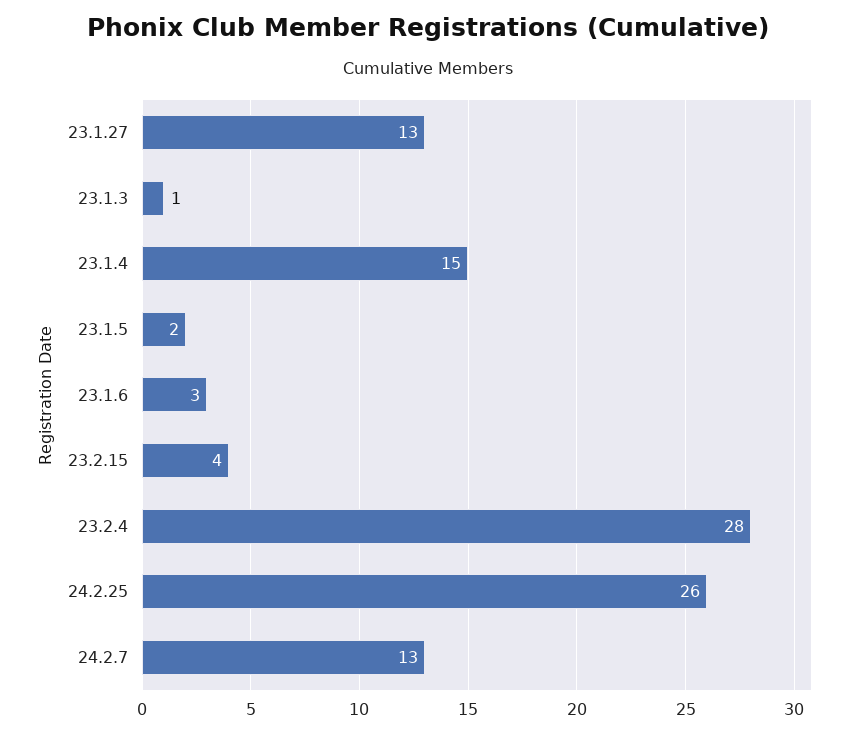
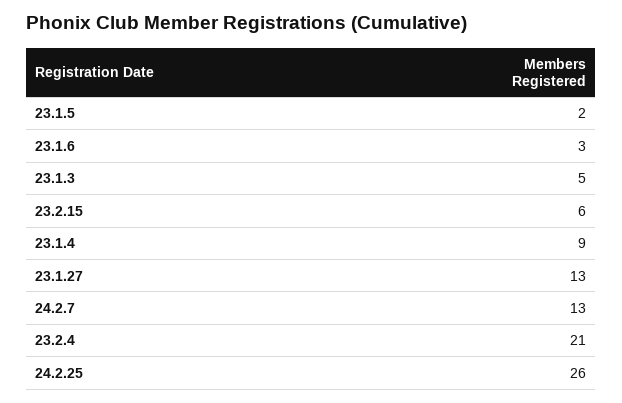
  {
    "23.1.27": 13,
-   "23.1.3": 1,
+   "23.1.3": 5,
-   "23.1.4": 15,
+   "23.1.4": 9,
    "23.1.5": 2,
    "23.1.6": 3,
-   "23.2.15": 4,
+   "23.2.15": 6,
-   "23.2.4": 28,
+   "23.2.4": 21,
    "24.2.25": 26,
    "24.2.7": 13
  }

